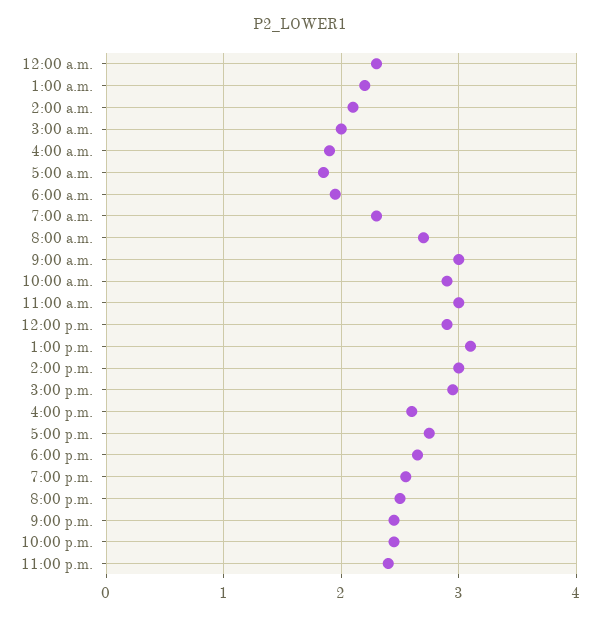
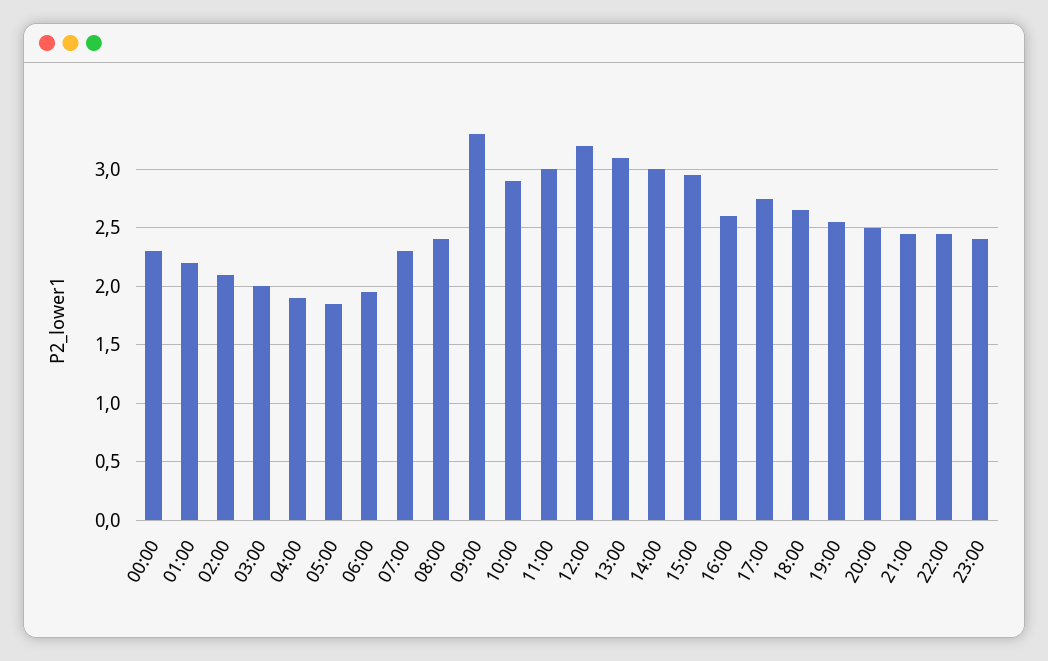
  {
    "12:00 a.m.": 2.3,
    "1:00 a.m.": 2.2,
    "2:00 a.m.": 2.1,
    "3:00 a.m.": 2,
    "4:00 a.m.": 1.9,
    "5:00 a.m.": 1.9,
    "6:00 a.m.": 2,
    "7:00 a.m.": 2.3,
-   "8:00 a.m.": 2.7,
+   "8:00 a.m.": 2.4,
-   "9:00 a.m.": 3,
+   "9:00 a.m.": 3.3,
    "10:00 a.m.": 2.9,
    "11:00 a.m.": 3,
-   "12:00 p.m.": 2.9,
+   "12:00 p.m.": 3.2,
    "1:00 p.m.": 3.1,
    "2:00 p.m.": 3,
    "3:00 p.m.": 3,
    "4:00 p.m.": 2.6,
    "5:00 p.m.": 2.8,
    "6:00 p.m.": 2.7,
    "7:00 p.m.": 2.6,
    "8:00 p.m.": 2.5,
    "9:00 p.m.": 2.5,
    "10:00 p.m.": 2.5,
    "11:00 p.m.": 2.4
  }

